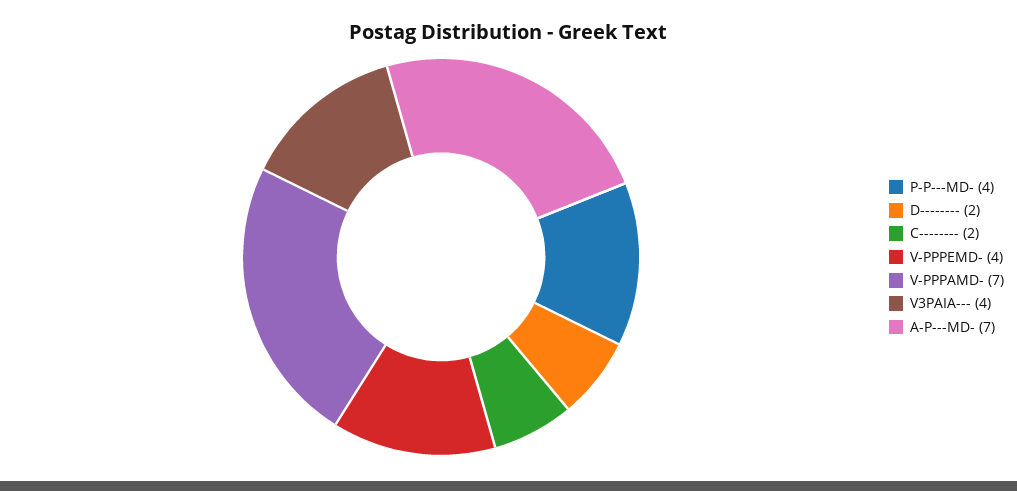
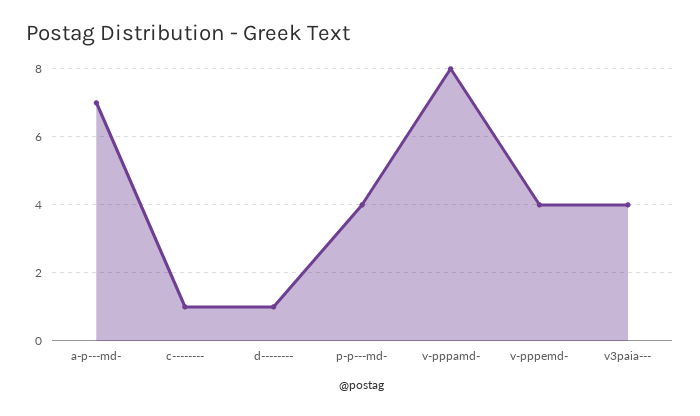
  {
    "P-P---MD-": 4,
-   "D--------": 2,
+   "D--------": 1,
-   "C--------": 2,
+   "C--------": 1,
    "V-PPPEMD-": 4,
-   "V-PPPAMD-": 7,
+   "V-PPPAMD-": 8,
    "V3PAIA---": 4,
    "A-P---MD-": 7
  }

